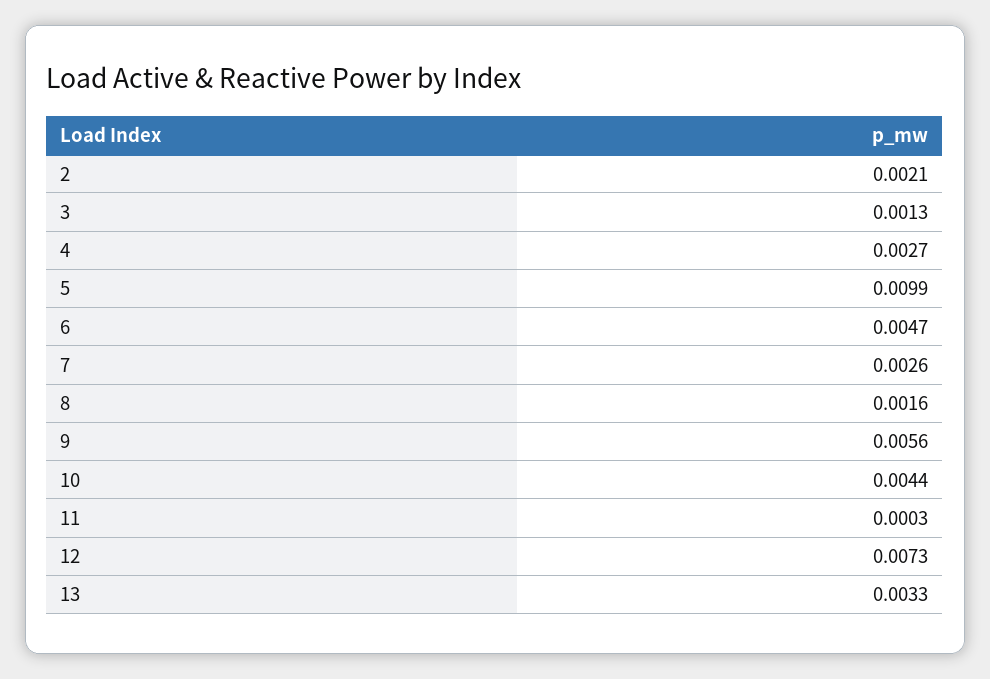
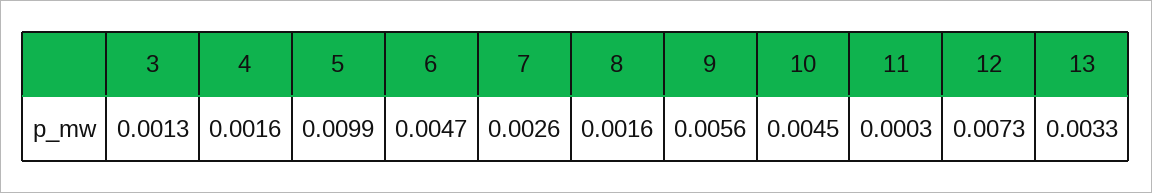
  {
-   "2": 0.0021,
    "3": 0.0013,
-   "4": 0.0027,
+   "4": 0.0016,
    "5": 0.0099,
    "6": 0.0047,
    "7": 0.0026,
    "8": 0.0016,
    "9": 0.0056,
-   "10": 0.0044,
+   "10": 0.0045,
    "11": 0.0003,
    "12": 0.0073,
    "13": 0.0033
  }

